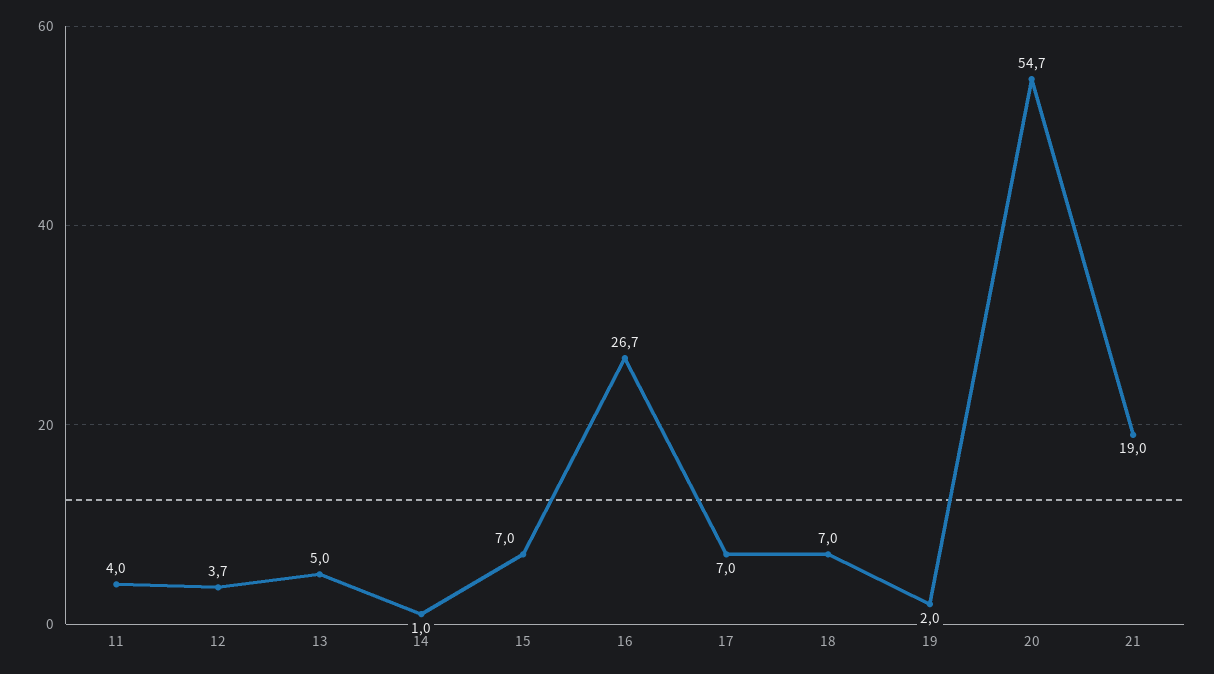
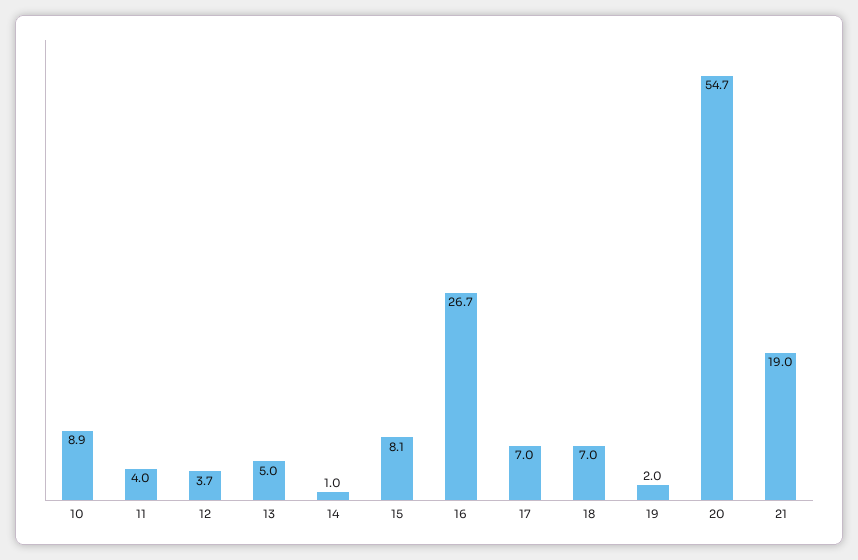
  {
    "11": 4,
    "12": 3.7,
    "13": 5,
    "14": 1,
-   "15": 7,
+   "15": 8.1,
    "16": 26.7,
    "17": 7,
    "18": 7,
    "19": 2,
    "20": 54.7,
-   "21": 19
+   "21": 19,
+   "10": 8.9
  }

